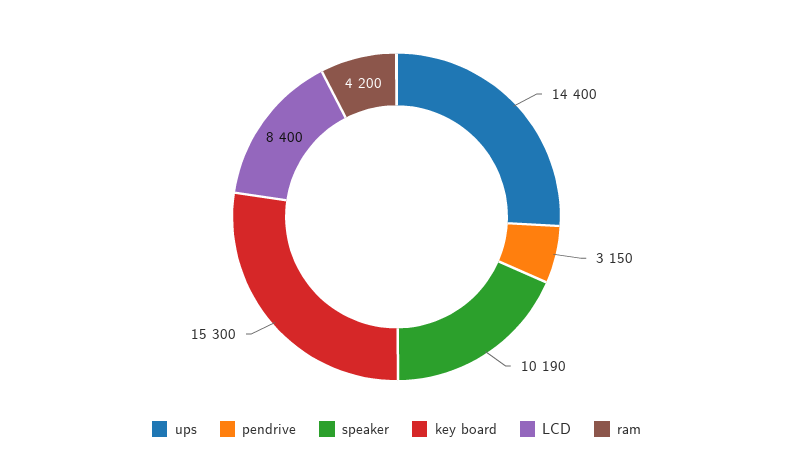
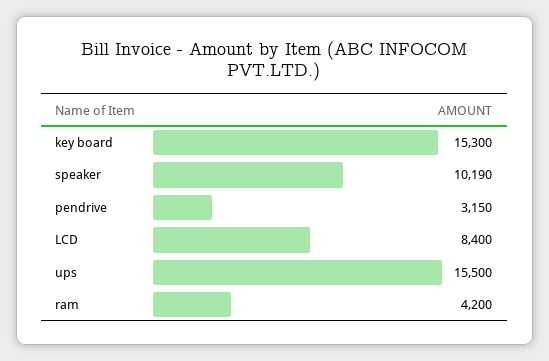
  {
-   "ups": 14400,
+   "ups": 15500,
    "pendrive": 3150,
    "speaker": 10190,
    "key board": 15300,
    "LCD": 8400,
    "ram": 4200
  }

